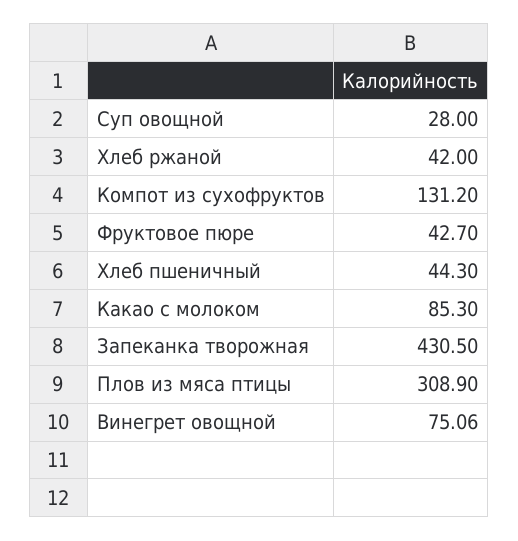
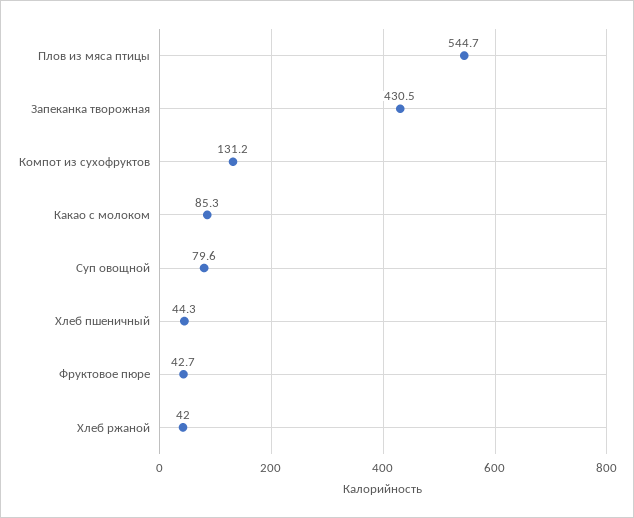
  {
-   "Суп овощной": 28,
+   "Суп овощной": 79.6,
    "Хлеб ржаной": 42,
    "Компот из сухофруктов": 131.2,
    "Фруктовое пюре": 42.7,
    "Хлеб пшеничный": 44.3,
    "Какао с молоком": 85.3,
    "Запеканка творожная": 430.5,
-   "Плов из мяса птицы": 308.9,
+   "Плов из мяса птицы": 544.7
-   "Винегрет овощной": 75.06
  }

